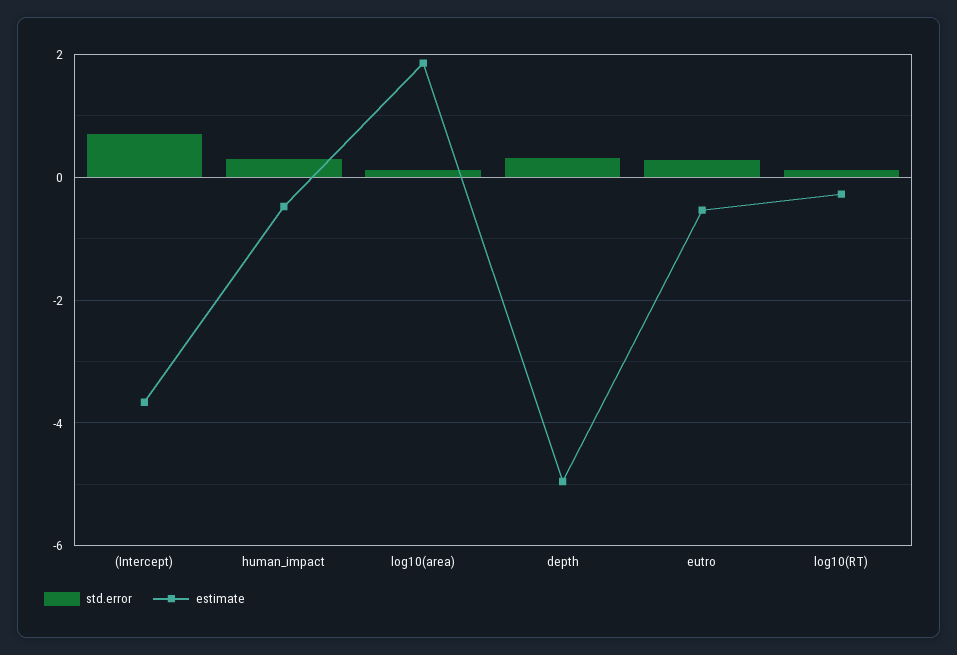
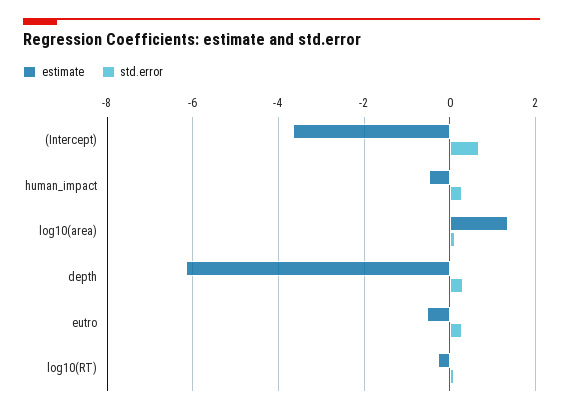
  {
    "std.error": {
      "(Intercept)": 0.6,
      "human_impact": 0.2,
      "log10(area)": 0.2,
      "depth": 0.4,
      "eutro": 0.2,
      "log10(RT)": 0.2
    },
    "estimate": {
      "(Intercept)": -3.6,
      "human_impact": -0.4,
-     "log10(area)": 1.8,
+     "log10(area)": 1.4,
-     "depth": -5,
+     "depth": -6.2,
      "eutro": -0.6,
      "log10(RT)": -0.2
    }
  }

